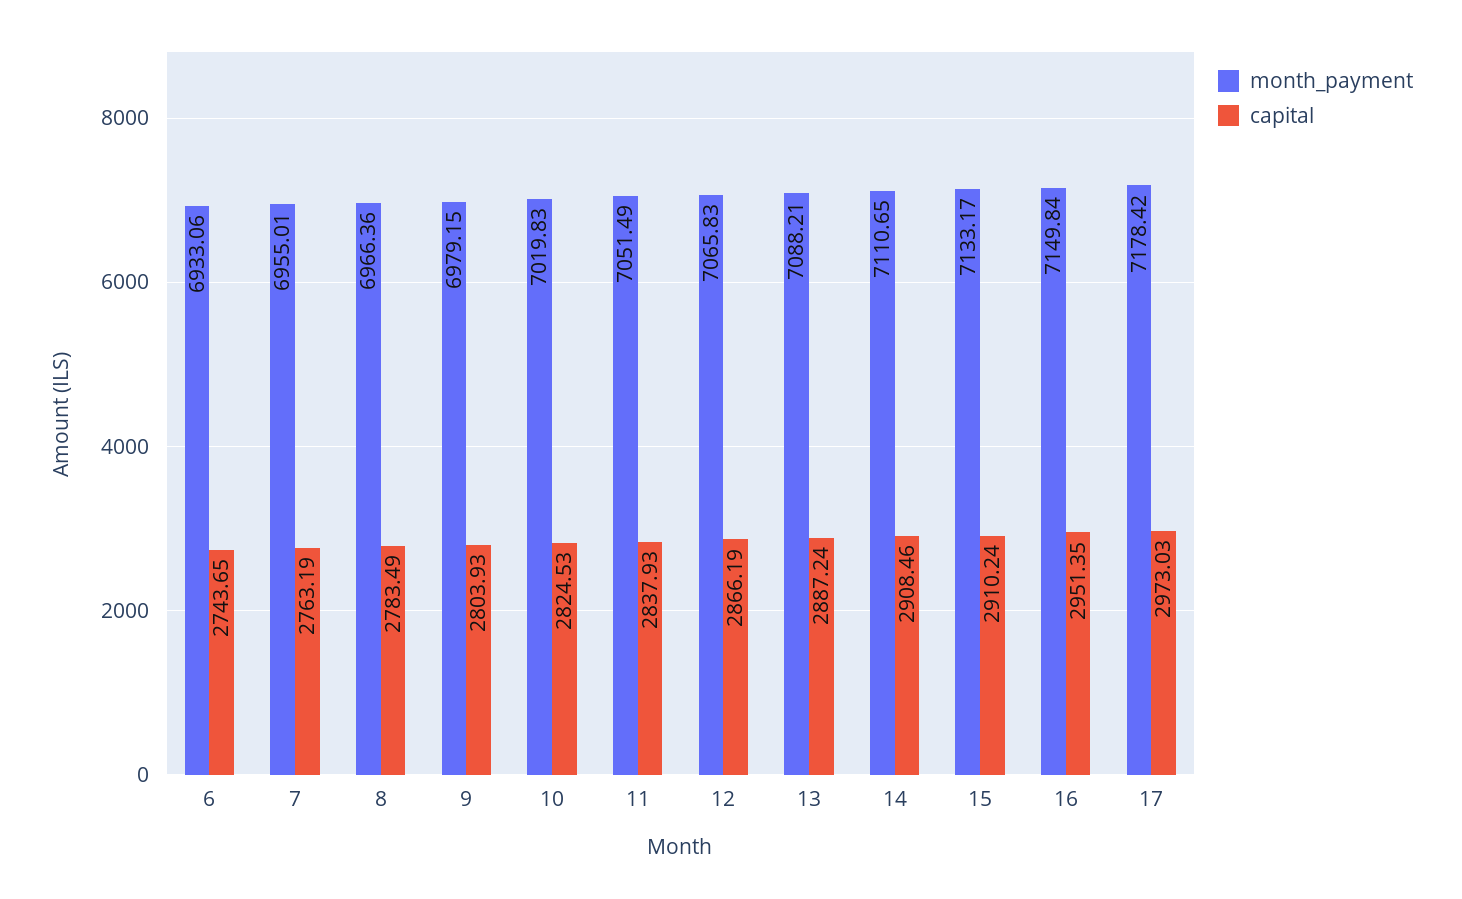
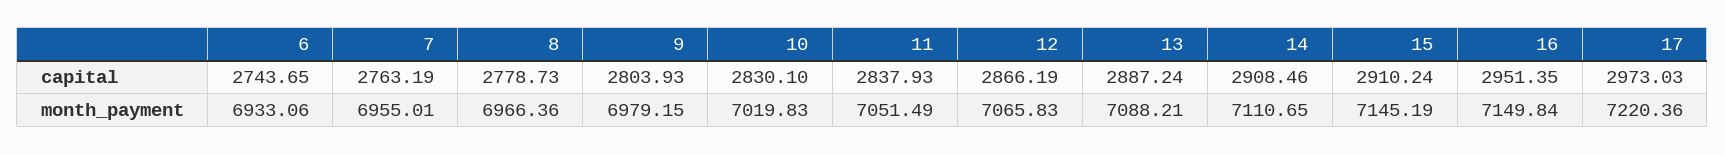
  {
    "month_payment": {
      "6": 6933.06,
      "7": 6955.01,
      "8": 6966.36,
      "9": 6979.15,
      "10": 7019.83,
      "11": 7051.49,
      "12": 7065.83,
      "13": 7088.21,
      "14": 7110.65,
-     "15": 7133.17,
+     "15": 7145.19,
      "16": 7149.84,
-     "17": 7178.42
+     "17": 7220.36
    },
    "capital": {
      "6": 2743.65,
      "7": 2763.19,
-     "8": 2783.49,
+     "8": 2778.73,
      "9": 2803.93,
-     "10": 2824.53,
+     "10": 2830.1,
      "11": 2837.93,
      "12": 2866.19,
      "13": 2887.24,
      "14": 2908.46,
      "15": 2910.24,
      "16": 2951.35,
      "17": 2973.03
    }
  }

